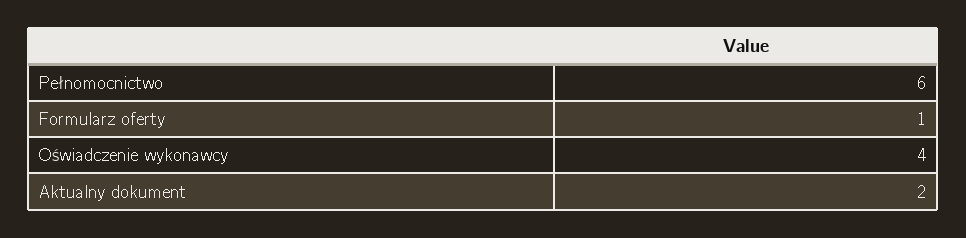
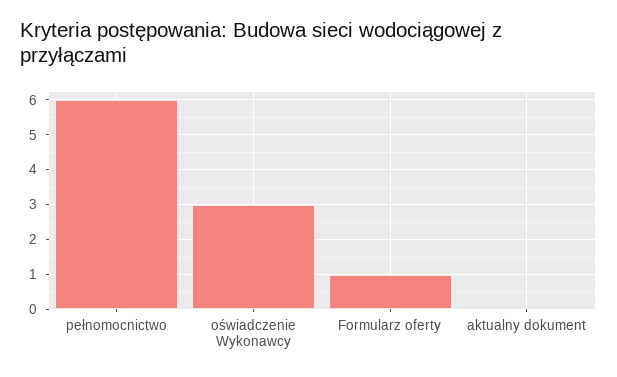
  {
    "Pełnomocnictwo": 6,
    "Formularz oferty": 1,
-   "Oświadczenie wykonawcy": 4,
+   "Oświadczenie wykonawcy": 3,
-   "Aktualny dokument": 2
+   "Aktualny dokument": 0
  }

